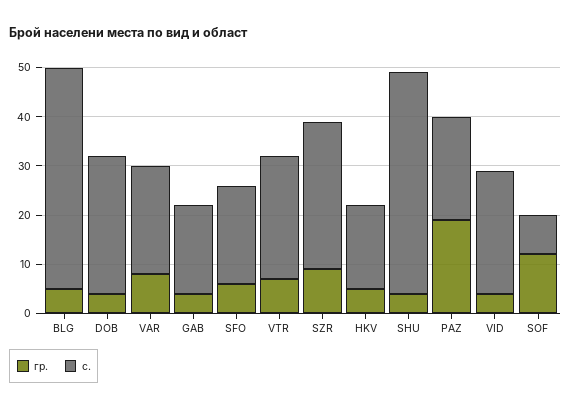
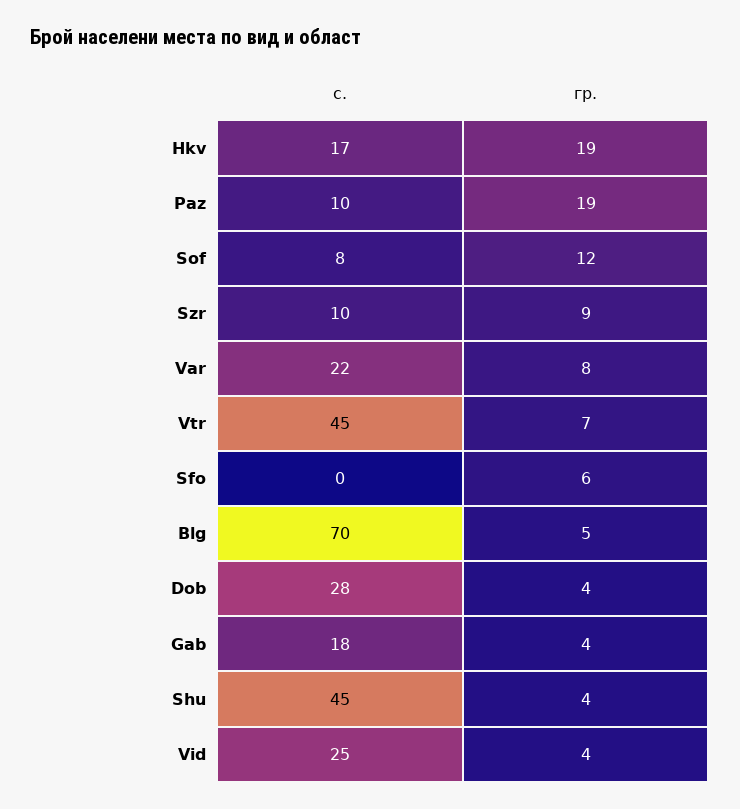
  {
    "гр.": {
      "BLG": 5,
      "DOB": 4,
      "VAR": 8,
      "GAB": 4,
      "SFO": 6,
      "VTR": 7,
      "SZR": 9,
-     "HKV": 5,
+     "HKV": 19,
      "SHU": 4,
      "PAZ": 19,
      "VID": 4,
      "SOF": 12
    },
    "с.": {
-     "BLG": 45,
+     "BLG": 70,
      "DOB": 28,
      "VAR": 22,
      "GAB": 18,
-     "SFO": 20,
+     "SFO": 0,
-     "VTR": 25,
+     "VTR": 45,
-     "SZR": 30,
+     "SZR": 10,
      "HKV": 17,
      "SHU": 45,
-     "PAZ": 20,
+     "PAZ": 10,
      "VID": 25,
      "SOF": 8
    }
  }

